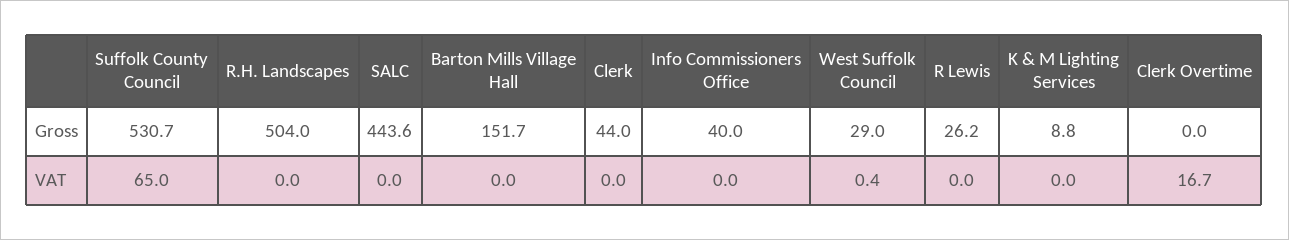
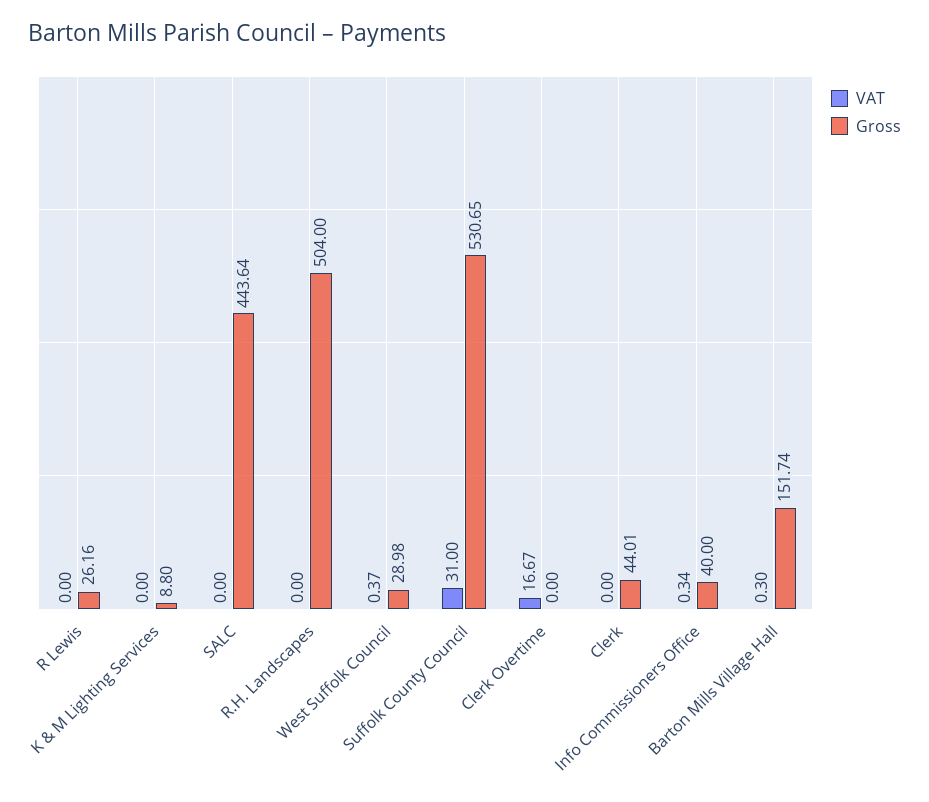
  {
    "Gross": {
      "Suffolk County Council": 530.65,
      "R.H. Landscapes": 504,
      "SALC": 443.64,
      "Barton Mills Village Hall": 151.74,
      "Clerk": 44.01,
      "Info Commissioners Office": 40,
      "West Suffolk Council": 28.98,
      "R Lewis": 26.16,
      "K & M Lighting Services": 8.8,
      "Clerk Overtime": 0
    },
    "VAT": {
-     "Suffolk County Council": 65,
+     "Suffolk County Council": 31,
      "R.H. Landscapes": 0,
      "SALC": 0,
-     "Barton Mills Village Hall": 0,
+     "Barton Mills Village Hall": 0.3,
      "Clerk": 0,
-     "Info Commissioners Office": 0,
+     "Info Commissioners Office": 0.34,
      "West Suffolk Council": 0.37,
      "R Lewis": 0,
      "K & M Lighting Services": 0,
      "Clerk Overtime": 16.67
    }
  }

